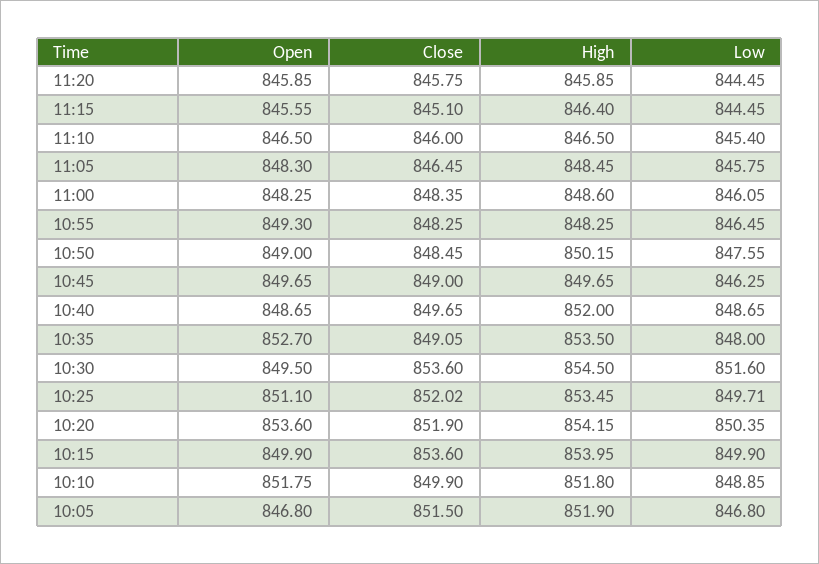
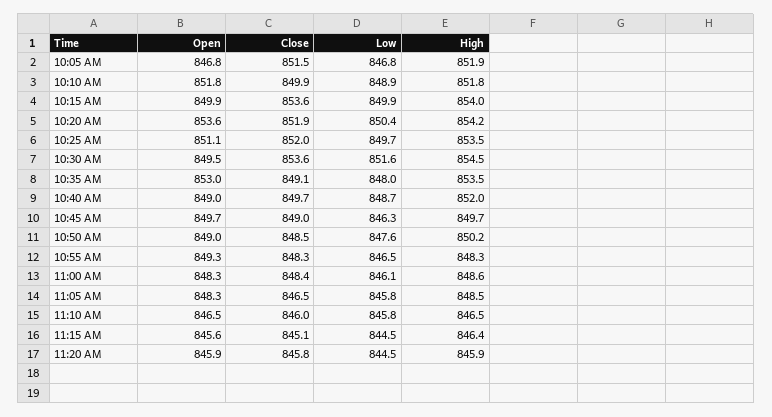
  {
    "Open": {
      "11:20": 845.85,
      "11:15": 845.55,
      "11:10": 846.5,
      "11:05": 848.3,
      "11:00": 848.25,
      "10:55": 849.3,
      "10:50": 849,
      "10:45": 849.65,
-     "10:40": 848.65,
+     "10:40": 849,
-     "10:35": 852.7,
+     "10:35": 853,
      "10:30": 849.5,
      "10:25": 851.1,
      "10:20": 853.6,
      "10:15": 849.9,
      "10:10": 851.75,
      "10:05": 846.8
    },
    "Close": {
      "11:20": 845.75,
      "11:15": 845.1,
      "11:10": 846,
      "11:05": 846.45,
      "11:00": 848.35,
      "10:55": 848.25,
      "10:50": 848.45,
      "10:45": 849,
      "10:40": 849.65,
      "10:35": 849.05,
      "10:30": 853.6,
      "10:25": 852.02,
      "10:20": 851.9,
      "10:15": 853.6,
      "10:10": 849.9,
      "10:05": 851.5
    },
    "High": {
      "11:20": 845.85,
      "11:15": 846.4,
      "11:10": 846.5,
      "11:05": 848.45,
      "11:00": 848.6,
      "10:55": 848.25,
      "10:50": 850.15,
      "10:45": 849.65,
      "10:40": 852,
      "10:35": 853.5,
      "10:30": 854.5,
      "10:25": 853.45,
      "10:20": 854.15,
      "10:15": 853.95,
      "10:10": 851.8,
      "10:05": 851.9
    },
    "Low": {
      "11:20": 844.45,
      "11:15": 844.45,
-     "11:10": 845.4,
+     "11:10": 845.8,
      "11:05": 845.75,
      "11:00": 846.05,
      "10:55": 846.45,
      "10:50": 847.55,
      "10:45": 846.25,
      "10:40": 848.65,
      "10:35": 848,
      "10:30": 851.6,
      "10:25": 849.71,
      "10:20": 850.35,
      "10:15": 849.9,
      "10:10": 848.85,
      "10:05": 846.8
    }
  }

